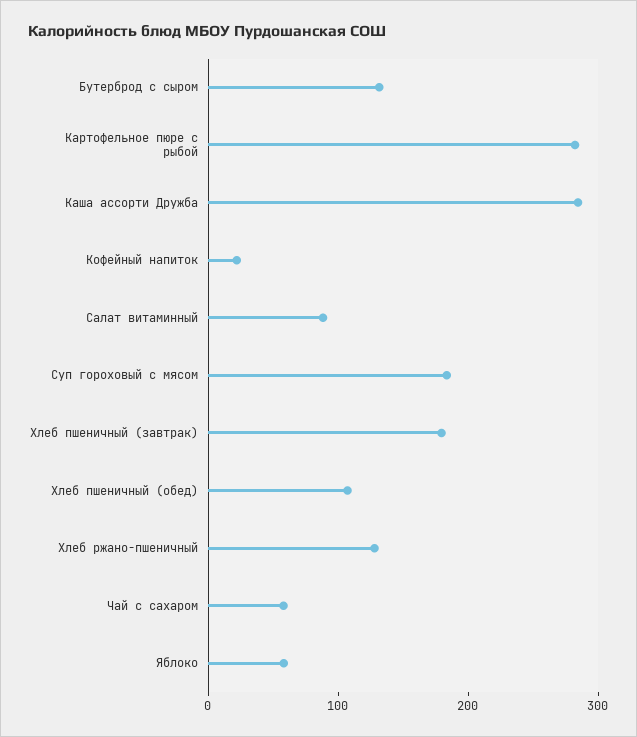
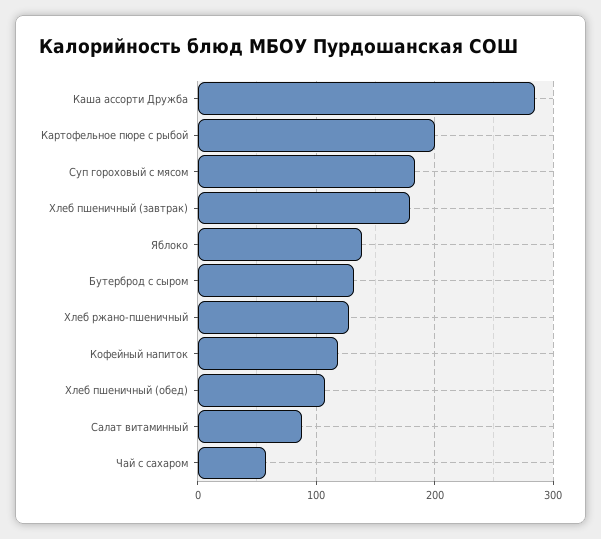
  {
    "Бутерброд с сыром": 130,
-   "Картофельное пюре с рыбой": 280,
+   "Картофельное пюре с рыбой": 200,
    "Каша ассорти Дружба": 280,
-   "Кофейный напиток": 20,
+   "Кофейный напиток": 120,
    "Салат витаминный": 90,
    "Суп гороховый с мясом": 180,
    "Хлеб пшеничный (завтрак)": 180,
    "Хлеб пшеничный (обед)": 110,
    "Хлеб ржано-пшеничный": 130,
    "Чай с сахаром": 60,
-   "Яблоко": 60
+   "Яблоко": 140
  }

